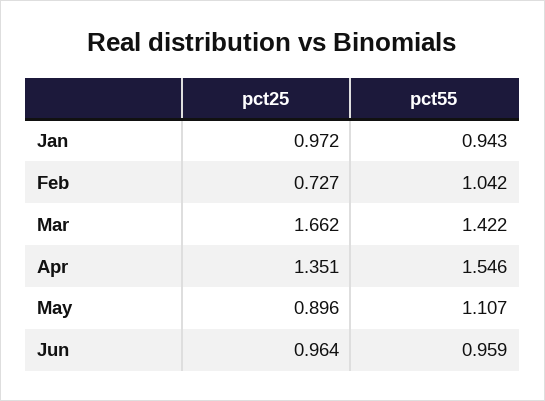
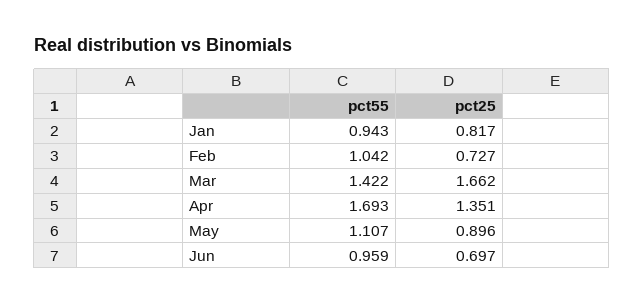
  {
    "pct25": {
-     "Jan": 0.972,
+     "Jan": 0.817,
      "Feb": 0.727,
      "Mar": 1.662,
      "Apr": 1.351,
      "May": 0.896,
-     "Jun": 0.964
+     "Jun": 0.697
    },
    "pct55": {
      "Jan": 0.943,
      "Feb": 1.042,
      "Mar": 1.422,
-     "Apr": 1.546,
+     "Apr": 1.693,
      "May": 1.107,
      "Jun": 0.959
    }
  }

